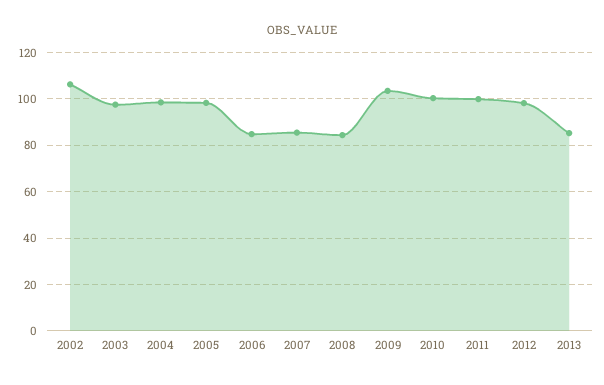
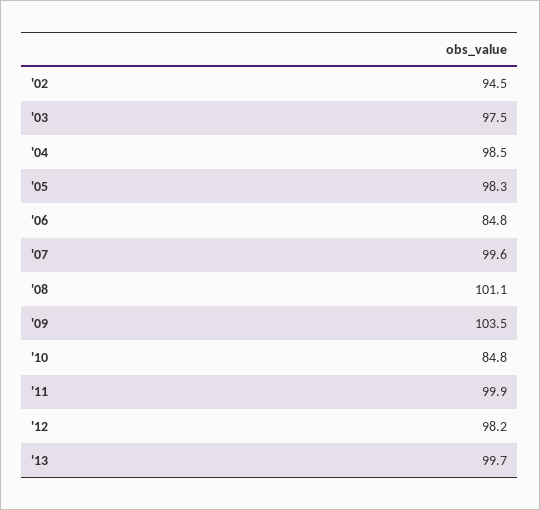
  {
-   "2002": 105,
+   "2002": 94.5,
    "2003": 97.5,
    "2004": 98.5,
    "2005": 98.3,
    "2006": 84.8,
-   "2007": 85,
+   "2007": 99.6,
-   "2008": 85,
+   "2008": 101.1,
    "2009": 103.5,
-   "2010": 100,
+   "2010": 84.8,
    "2011": 99.9,
    "2012": 98.2,
-   "2013": 85
+   "2013": 99.7
  }

